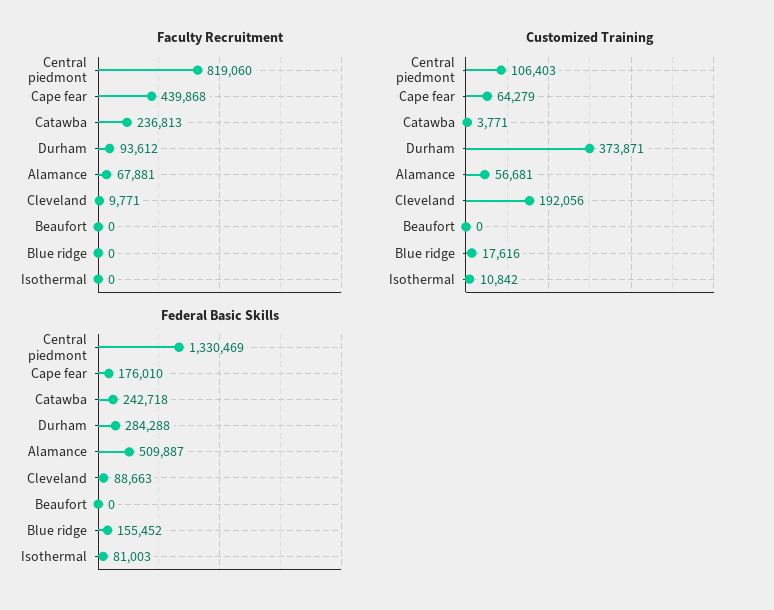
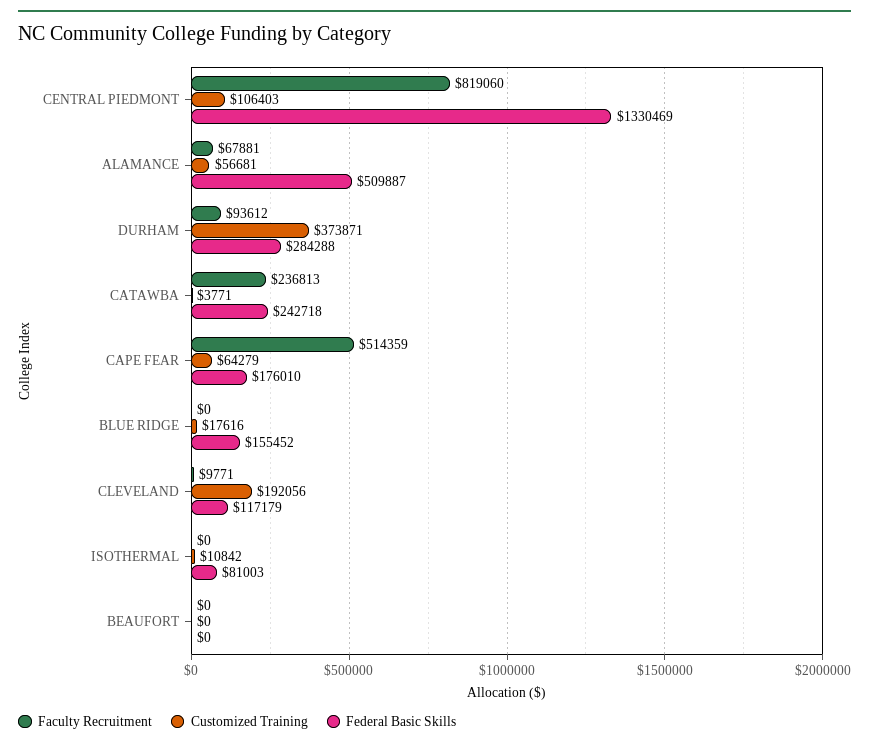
  {
    "Faculty Recruitment": {
      "Central piedmont": 819060,
-     "Cape fear": 439868,
+     "Cape fear": 514359,
      "Catawba": 236813,
      "Durham": 93612,
      "Alamance": 67881,
      "Cleveland": 9771,
      "Beaufort": 0,
      "Blue ridge": 0,
      "Isothermal": 0
    },
    "Customized Training": {
      "Central piedmont": 106403,
      "Cape fear": 64279,
      "Catawba": 3771,
      "Durham": 373871,
      "Alamance": 56681,
      "Cleveland": 192056,
      "Beaufort": 0,
      "Blue ridge": 17616,
      "Isothermal": 10842
    },
    "Federal Basic Skills": {
      "Central piedmont": 1330469,
      "Cape fear": 176010,
      "Catawba": 242718,
      "Durham": 284288,
      "Alamance": 509887,
-     "Cleveland": 88663,
+     "Cleveland": 117179,
      "Beaufort": 0,
      "Blue ridge": 155452,
      "Isothermal": 81003
    }
  }

